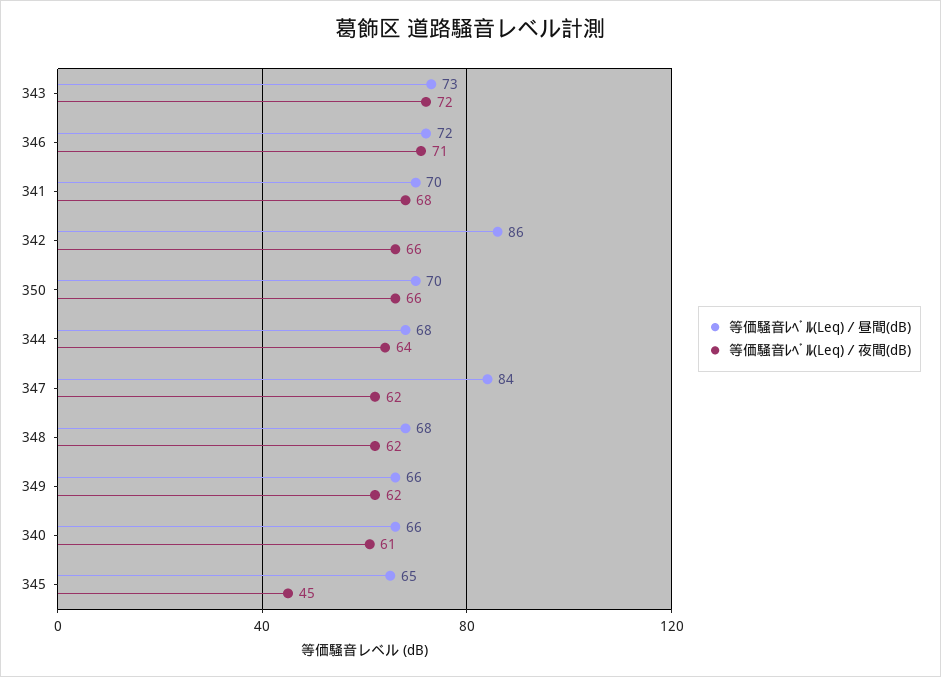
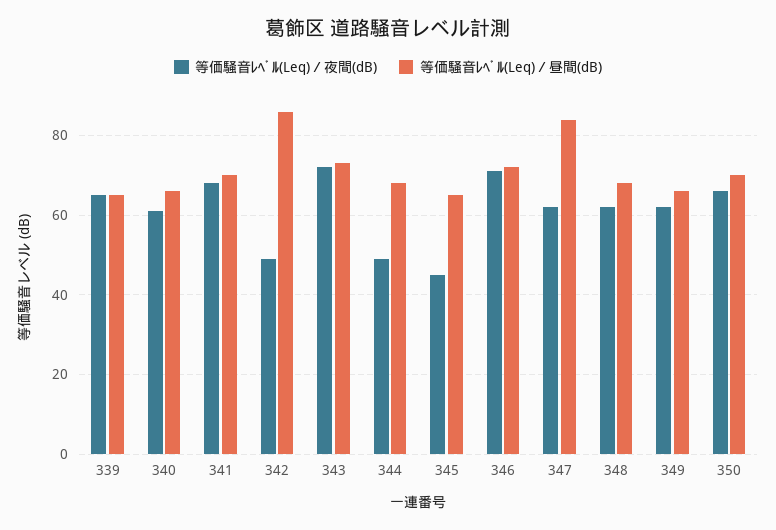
  {
    "等価騒音ﾚﾍﾞﾙ(Leq)／昼間(dB)": {
      "343": 73,
      "346": 72,
      "341": 70,
      "342": 86,
      "350": 70,
      "344": 68,
      "347": 84,
      "348": 68,
      "349": 66,
      "340": 66,
-     "345": 65
+     "345": 65,
+     "339": 65
    },
    "等価騒音ﾚﾍﾞﾙ(Leq)／夜間(dB)": {
      "343": 72,
      "346": 71,
      "341": 68,
-     "342": 66,
+     "342": 50,
      "350": 66,
-     "344": 64,
+     "344": 50,
      "347": 62,
      "348": 62,
      "349": 62,
      "340": 61,
-     "345": 45
+     "345": 45,
+     "339": 65
    }
  }

